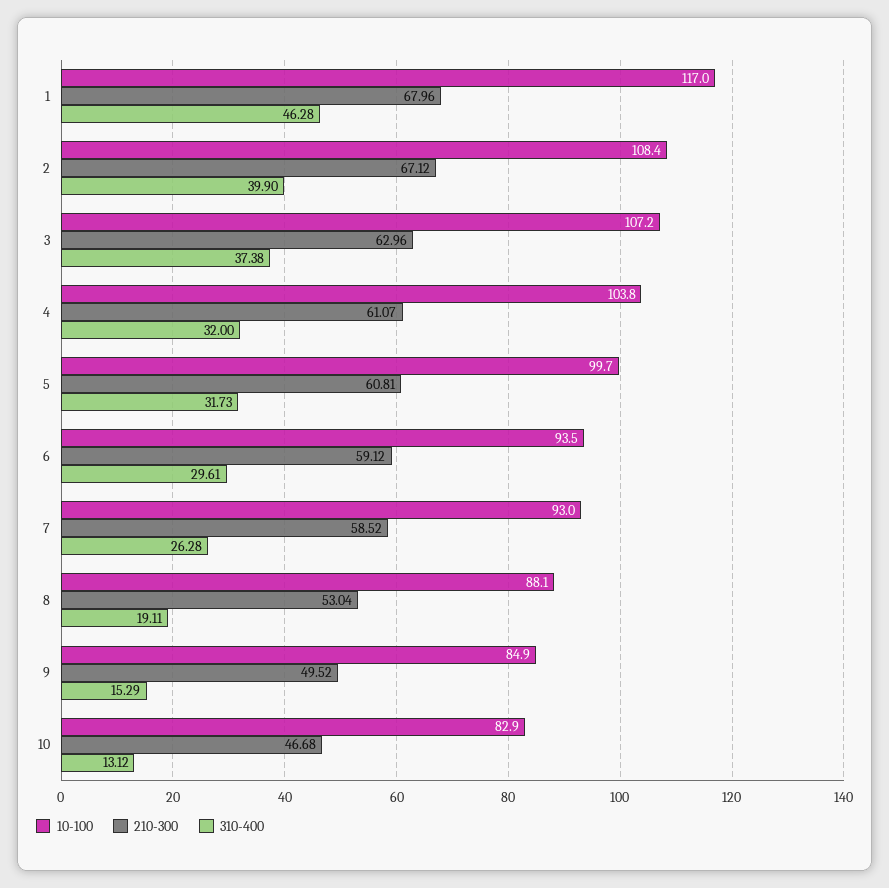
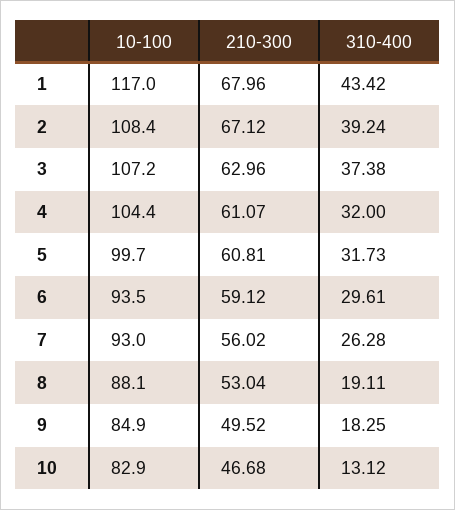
  {
    "10-100": {
      "1": 117,
      "2": 108.4,
      "3": 107.2,
-     "4": 103.8,
+     "4": 104.4,
      "5": 99.7,
      "6": 93.5,
      "7": 93,
      "8": 88.1,
      "9": 84.9,
      "10": 82.9
    },
    "210-300": {
      "1": 67.96,
      "2": 67.12,
      "3": 62.96,
      "4": 61.07,
      "5": 60.81,
      "6": 59.12,
-     "7": 58.52,
+     "7": 56.02,
      "8": 53.04,
      "9": 49.52,
      "10": 46.68
    },
    "310-400": {
-     "1": 46.28,
+     "1": 43.42,
-     "2": 39.9,
+     "2": 39.24,
      "3": 37.38,
      "4": 32,
      "5": 31.73,
      "6": 29.61,
      "7": 26.28,
      "8": 19.11,
-     "9": 15.29,
+     "9": 18.25,
      "10": 13.12
    }
  }

